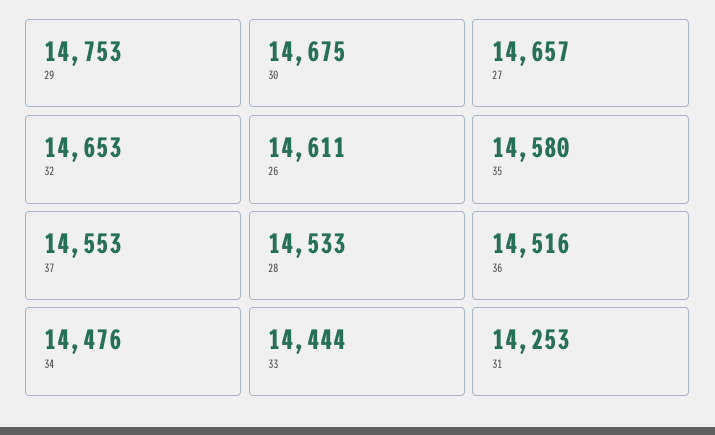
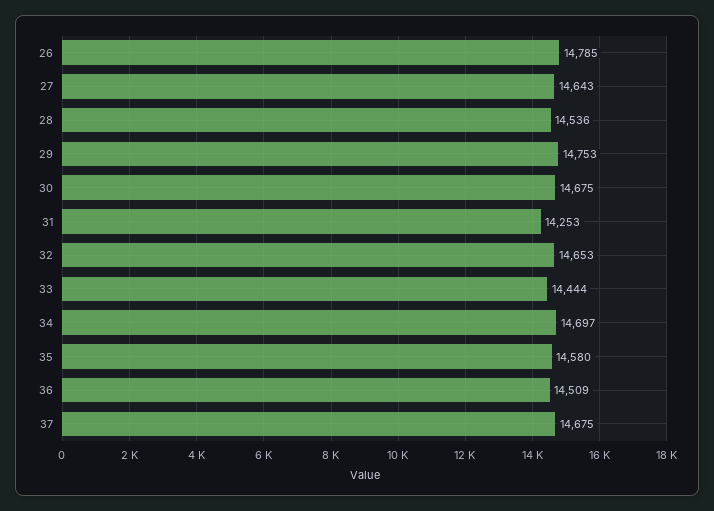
  {
    "29": 14753,
    "30": 14675,
-   "27": 14657,
+   "27": 14643,
    "32": 14653,
-   "26": 14611,
+   "26": 14785,
    "35": 14580,
-   "37": 14553,
+   "37": 14675,
-   "28": 14533,
+   "28": 14536,
-   "36": 14516,
+   "36": 14509,
-   "34": 14476,
+   "34": 14697,
    "33": 14444,
    "31": 14253
  }

